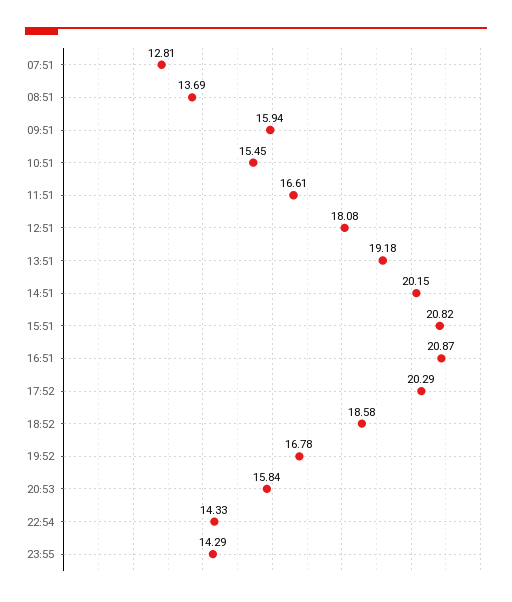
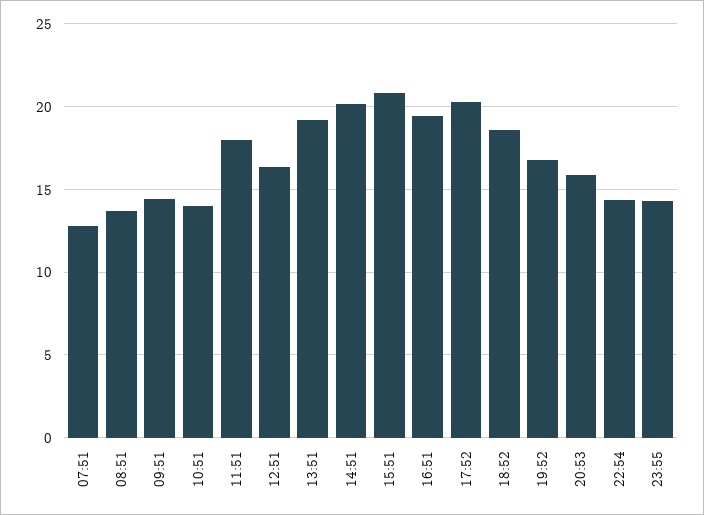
  {
    "07:51": 12.81,
    "08:51": 13.69,
-   "09:51": 15.94,
+   "09:51": 14.5,
-   "10:51": 15.45,
+   "10:51": 14,
-   "11:51": 16.61,
+   "11:51": 18,
-   "12:51": 18.08,
+   "12:51": 16.5,
    "13:51": 19.18,
    "14:51": 20.15,
    "15:51": 20.82,
-   "16:51": 20.87,
+   "16:51": 19.5,
    "17:52": 20.29,
    "18:52": 18.58,
    "19:52": 16.78,
    "20:53": 15.84,
    "22:54": 14.33,
    "23:55": 14.29
  }

